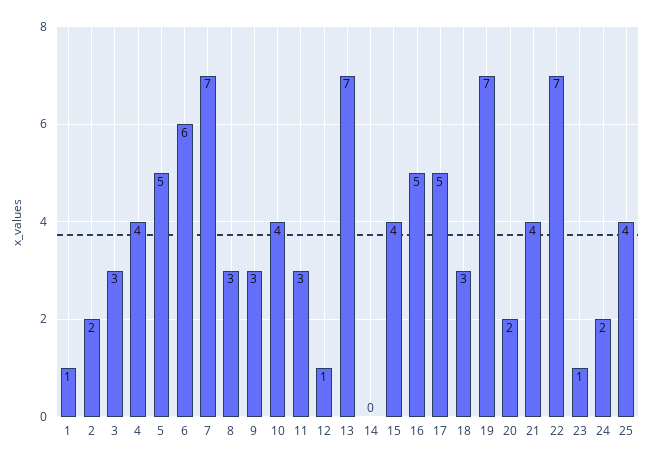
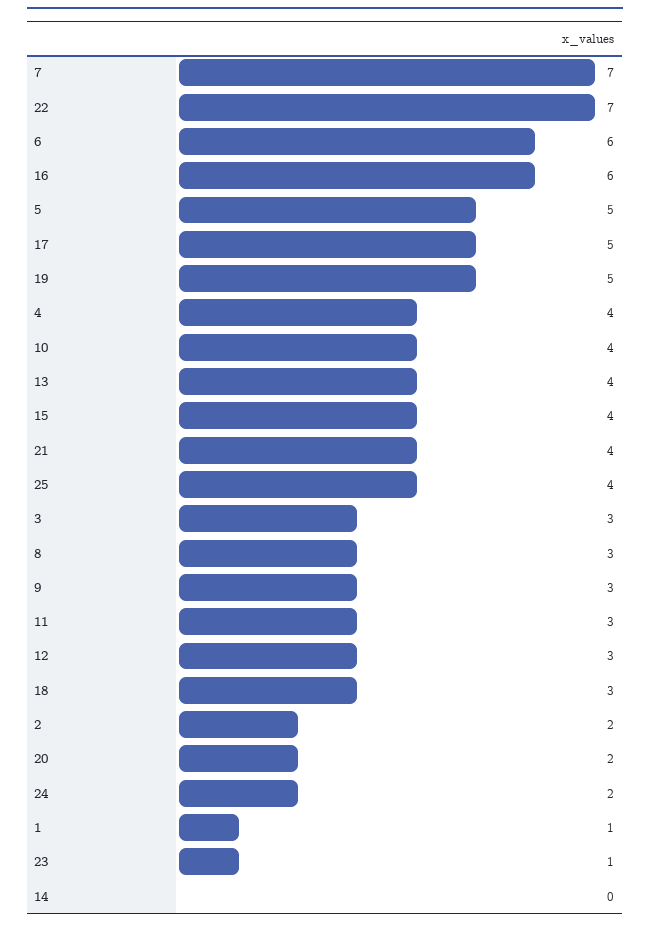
  {
    "1": 1,
    "2": 2,
    "3": 3,
    "4": 4,
    "5": 5,
    "6": 6,
    "7": 7,
    "8": 3,
    "9": 3,
    "10": 4,
    "11": 3,
-   "12": 1,
+   "12": 3,
-   "13": 7,
+   "13": 4,
    "14": 0,
    "15": 4,
-   "16": 5,
+   "16": 6,
    "17": 5,
    "18": 3,
-   "19": 7,
+   "19": 5,
    "20": 2,
    "21": 4,
    "22": 7,
    "23": 1,
    "24": 2,
    "25": 4
  }

